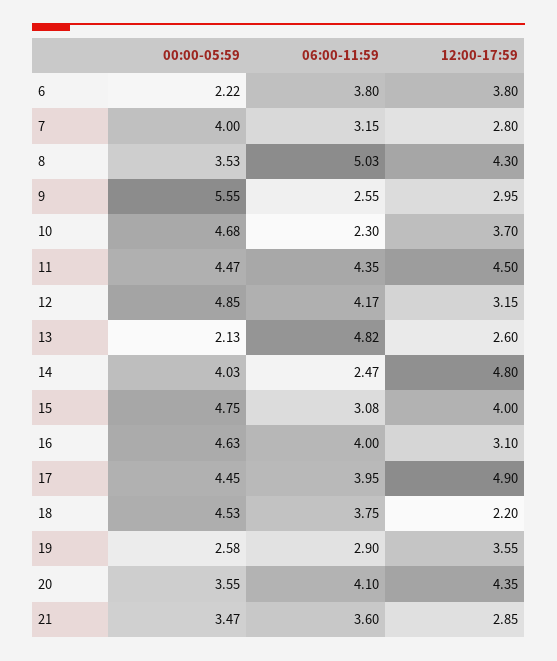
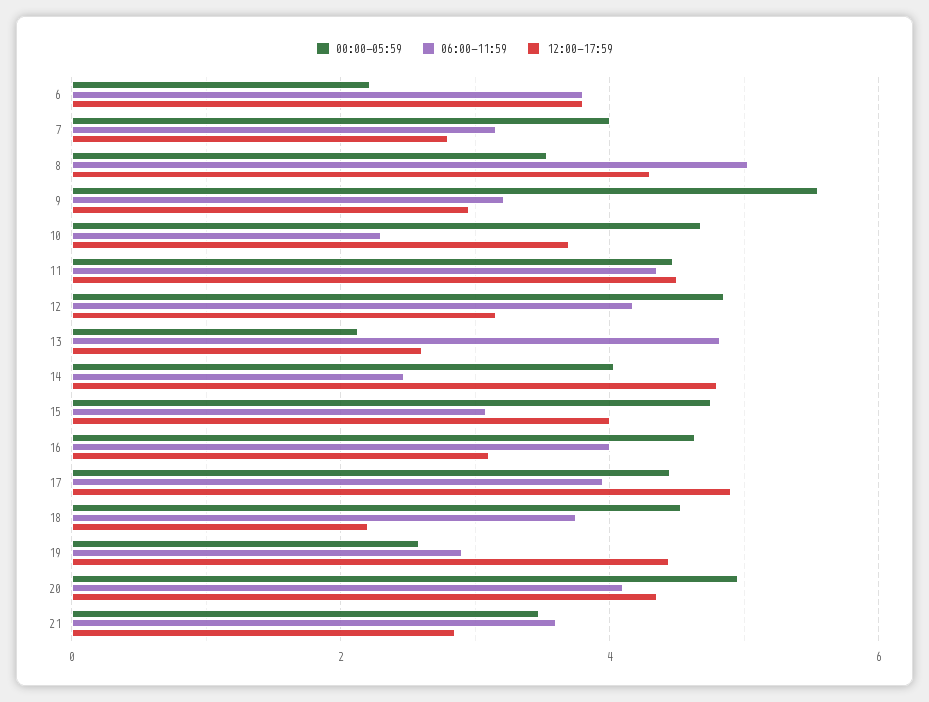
  {
    "00:00-05:59": {
      "6": 2.22,
      "7": 4,
      "8": 3.53,
      "9": 5.55,
      "10": 4.68,
      "11": 4.47,
      "12": 4.85,
      "13": 2.13,
      "14": 4.03,
      "15": 4.75,
      "16": 4.63,
      "17": 4.45,
      "18": 4.53,
      "19": 2.58,
-     "20": 3.55,
+     "20": 5,
      "21": 3.47
    },
    "06:00-11:59": {
      "6": 3.8,
      "7": 3.15,
      "8": 5.03,
-     "9": 2.55,
+     "9": 3.2,
      "10": 2.3,
      "11": 4.35,
      "12": 4.17,
      "13": 4.82,
      "14": 2.47,
      "15": 3.08,
      "16": 4,
      "17": 3.95,
      "18": 3.75,
      "19": 2.9,
      "20": 4.1,
      "21": 3.6
    },
    "12:00-17:59": {
      "6": 3.8,
      "7": 2.8,
      "8": 4.3,
      "9": 2.95,
      "10": 3.7,
      "11": 4.5,
      "12": 3.15,
      "13": 2.6,
      "14": 4.8,
      "15": 4,
      "16": 3.1,
      "17": 4.9,
      "18": 2.2,
-     "19": 3.55,
+     "19": 4.4,
      "20": 4.35,
      "21": 2.85
    }
  }

